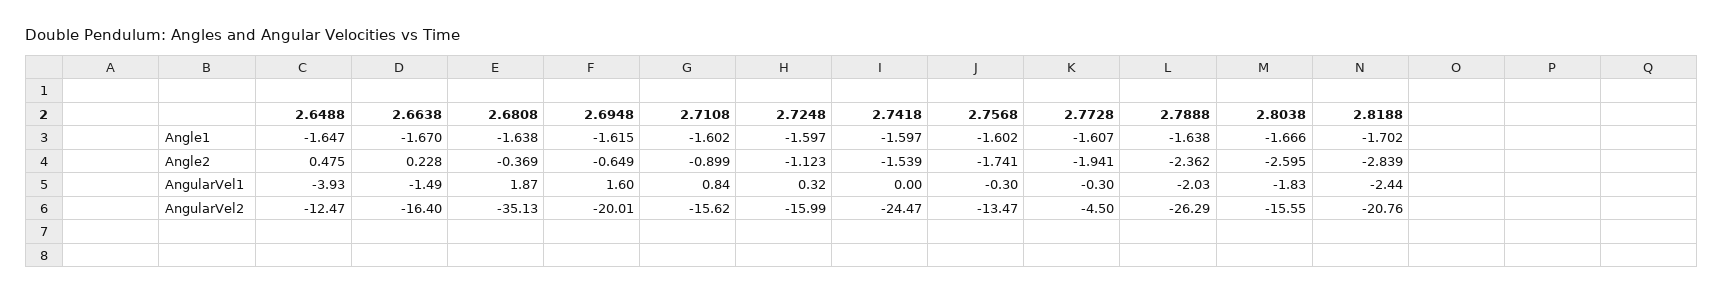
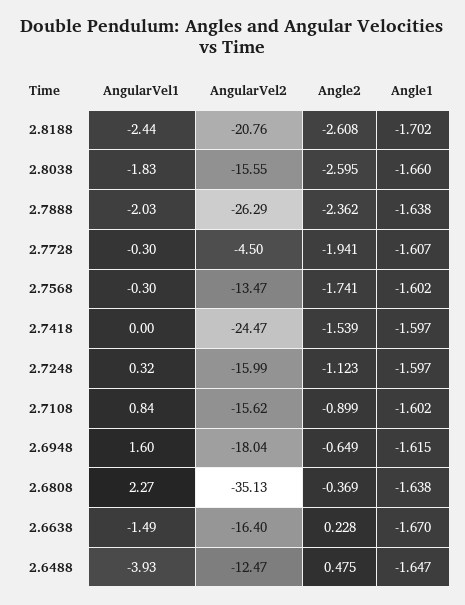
  {
    "2.6488": {
      "Angle1": -1.647,
      "Angle2": 0.475,
      "AngularVel1": -3.93,
      "AngularVel2": -12.47
    },
    "2.6638": {
      "Angle1": -1.67,
      "Angle2": 0.228,
      "AngularVel1": -1.49,
      "AngularVel2": -16.4
    },
    "2.6808": {
      "Angle1": -1.638,
      "Angle2": -0.369,
-     "AngularVel1": 1.87,
+     "AngularVel1": 2.27,
      "AngularVel2": -35.13
    },
    "2.6948": {
      "Angle1": -1.615,
      "Angle2": -0.649,
      "AngularVel1": 1.6,
-     "AngularVel2": -20.01
+     "AngularVel2": -18.04
    },
    "2.7108": {
      "Angle1": -1.602,
      "Angle2": -0.899,
      "AngularVel1": 0.84,
      "AngularVel2": -15.62
    },
    "2.7248": {
      "Angle1": -1.597,
      "Angle2": -1.123,
      "AngularVel1": 0.32,
      "AngularVel2": -15.99
    },
    "2.7418": {
      "Angle1": -1.597,
      "Angle2": -1.539,
      "AngularVel1": 0,
      "AngularVel2": -24.47
    },
    "2.7568": {
      "Angle1": -1.602,
      "Angle2": -1.741,
      "AngularVel1": -0.3,
      "AngularVel2": -13.47
    },
    "2.7728": {
      "Angle1": -1.607,
      "Angle2": -1.941,
      "AngularVel1": -0.3,
      "AngularVel2": -4.5
    },
    "2.7888": {
      "Angle1": -1.638,
      "Angle2": -2.362,
      "AngularVel1": -2.03,
      "AngularVel2": -26.29
    },
    "2.8038": {
-     "Angle1": -1.666,
+     "Angle1": -1.66,
      "Angle2": -2.595,
      "AngularVel1": -1.83,
      "AngularVel2": -15.55
    },
    "2.8188": {
      "Angle1": -1.702,
-     "Angle2": -2.839,
+     "Angle2": -2.608,
      "AngularVel1": -2.44,
      "AngularVel2": -20.76
    }
  }

